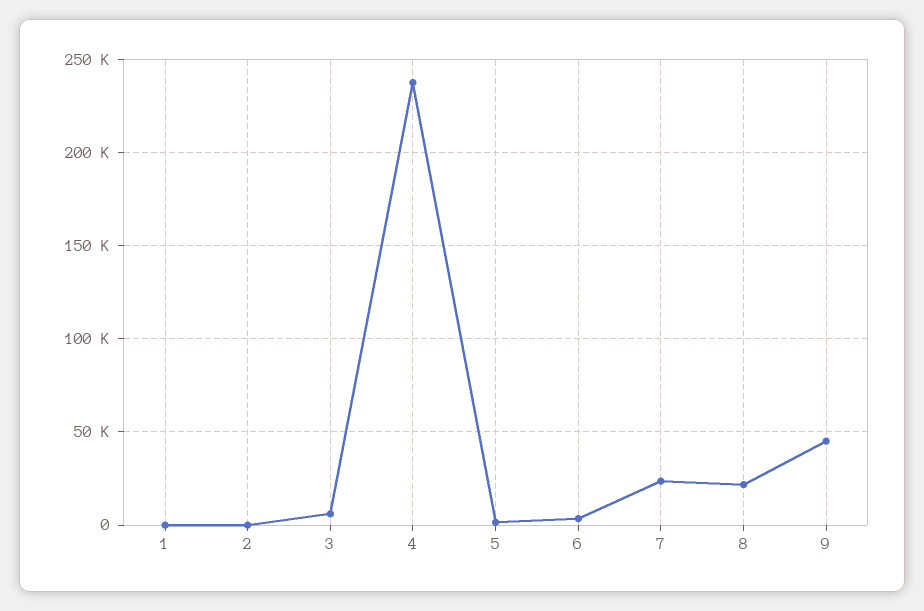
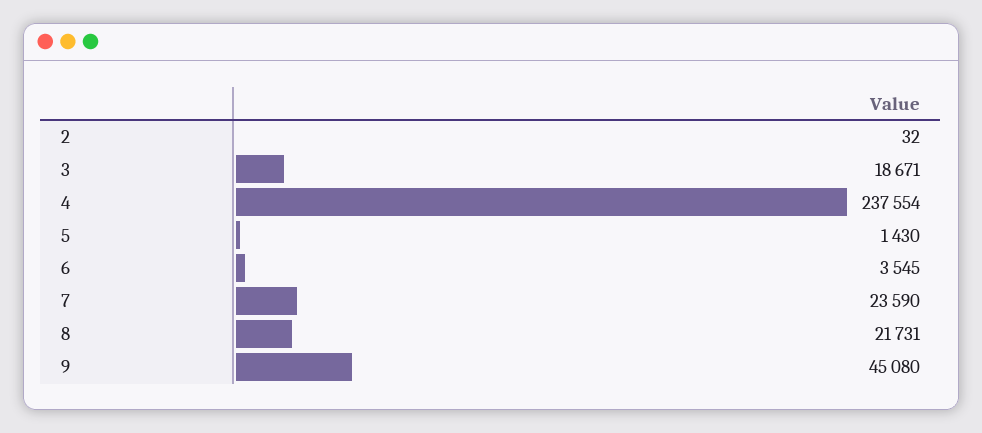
  {
-   "1": 0,
    "2": 32,
-   "3": 5000,
+   "3": 18671,
    "4": 237554,
    "5": 1430,
    "6": 3545,
    "7": 23590,
    "8": 21731,
    "9": 45080
  }

